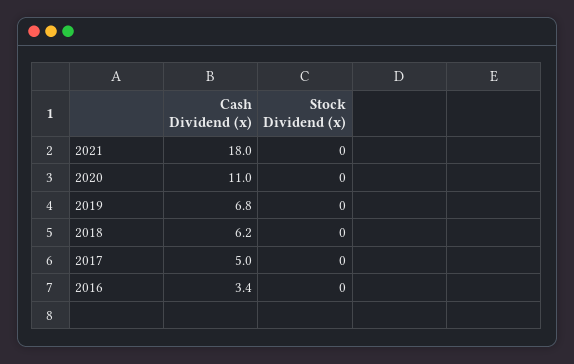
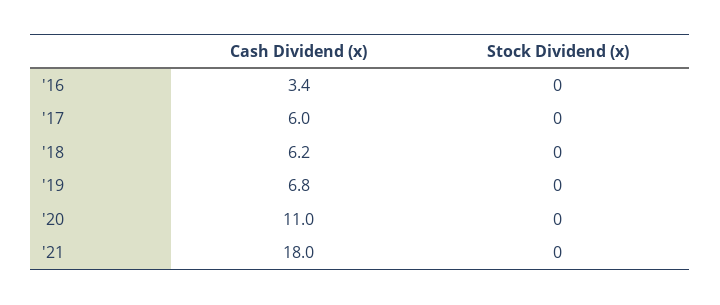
  {
    "Cash Dividend (x)": {
      "2021": 18,
      "2020": 11,
      "2019": 6.8,
      "2018": 6.2,
-     "2017": 5,
+     "2017": 6,
      "2016": 3.4
    },
    "Stock Dividend (x)": {
      "2021": 0,
      "2020": 0,
      "2019": 0,
      "2018": 0,
      "2017": 0,
      "2016": 0
    }
  }

